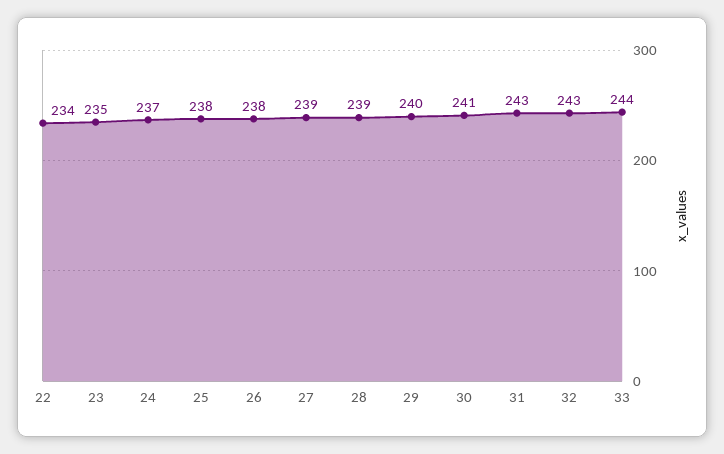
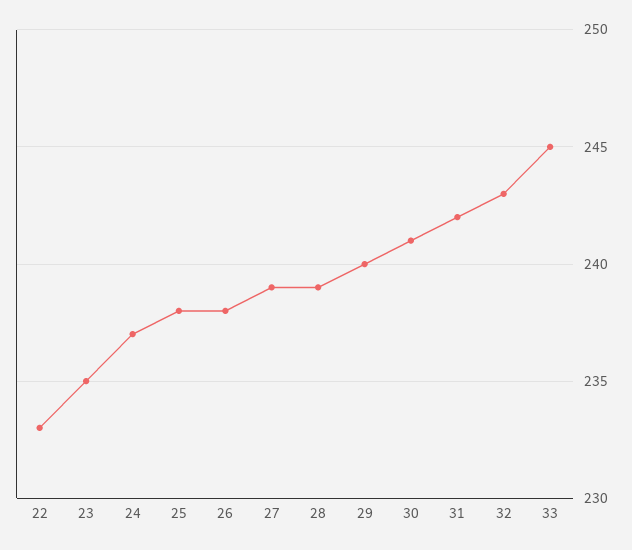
  {
-   "22": 234,
+   "22": 233,
    "23": 235,
    "24": 237,
    "25": 238,
    "26": 238,
    "27": 239,
    "28": 239,
    "29": 240,
    "30": 241,
-   "31": 243,
+   "31": 242,
    "32": 243,
-   "33": 244
+   "33": 245
  }

